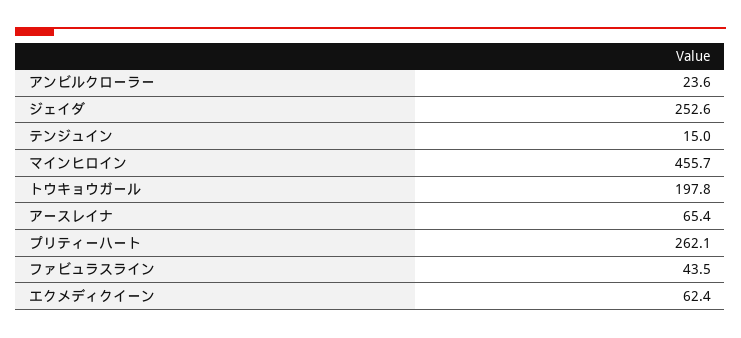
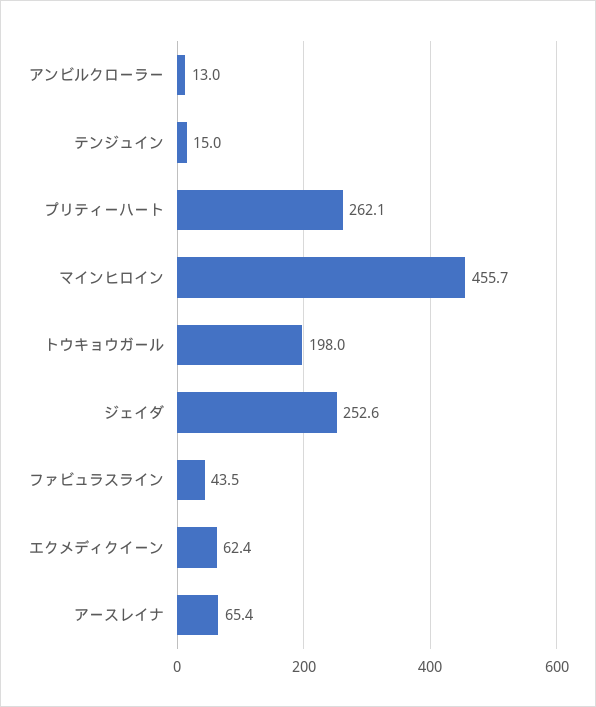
  {
-   "アンビルクローラー": 23.6,
+   "アンビルクローラー": 13,
    "ジェイダ": 252.6,
    "テンジュイン": 15,
    "マインヒロイン": 455.7,
-   "トウキョウガール": 197.8,
+   "トウキョウガール": 198,
    "アースレイナ": 65.4,
    "プリティーハート": 262.1,
    "ファビュラスライン": 43.5,
    "エクメディクイーン": 62.4
  }

